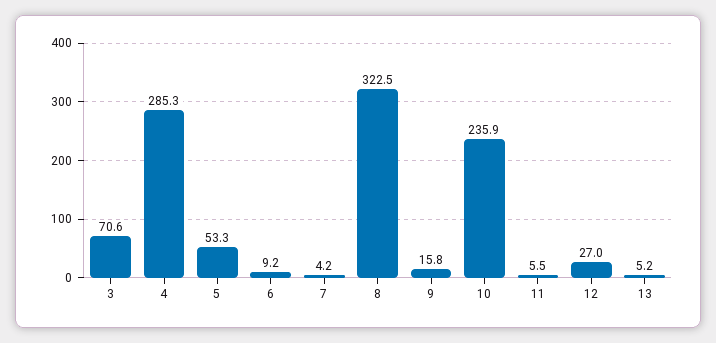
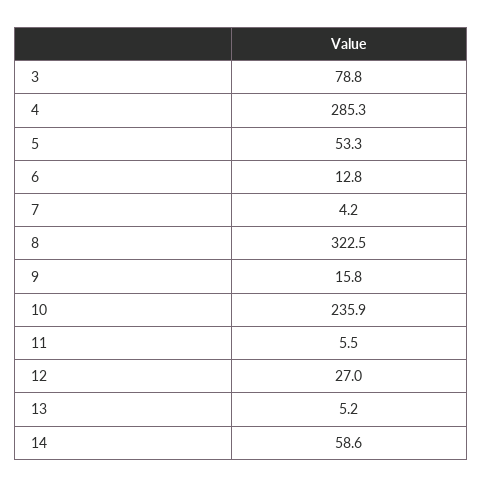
  {
-   "3": 70.6,
+   "3": 78.8,
    "4": 285.3,
    "5": 53.3,
-   "6": 9.2,
+   "6": 12.8,
    "7": 4.2,
    "8": 322.5,
    "9": 15.8,
    "10": 235.9,
    "11": 5.5,
    "12": 27,
-   "13": 5.2
+   "13": 5.2,
+   "14": 58.6
  }

